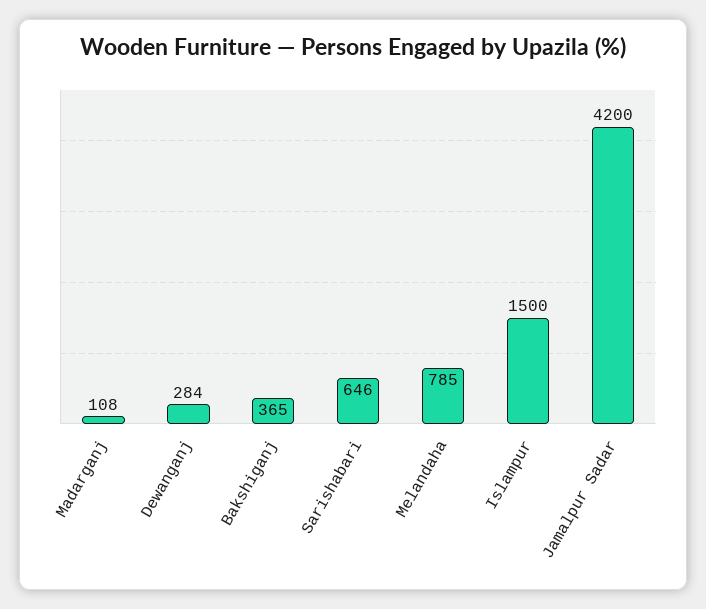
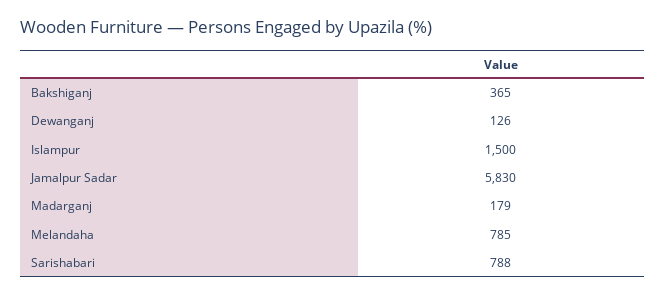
  {
-   "Madarganj": 108,
+   "Madarganj": 179,
-   "Dewanganj": 284,
+   "Dewanganj": 126,
    "Bakshiganj": 365,
-   "Sarishabari": 646,
+   "Sarishabari": 788,
    "Melandaha": 785,
    "Islampur": 1500,
-   "Jamalpur Sadar": 4200
+   "Jamalpur Sadar": 5830
  }

